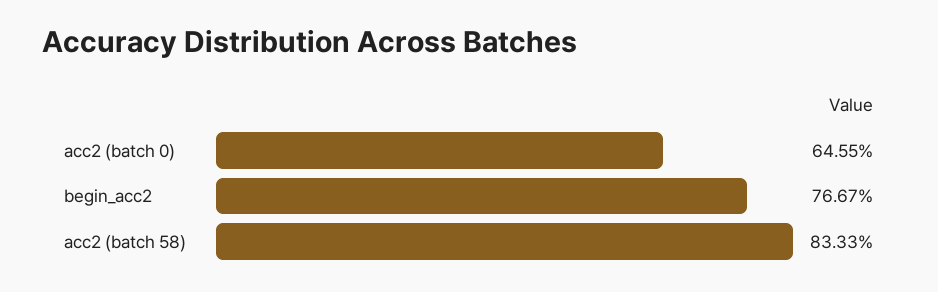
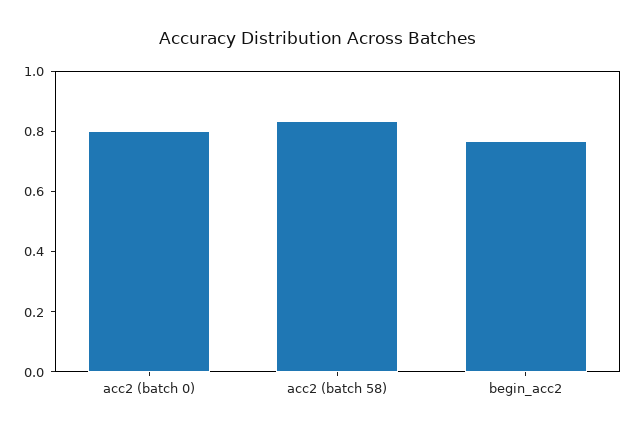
  {
-   "acc2 (batch 0)": 0.6455,
+   "acc2 (batch 0)": 0.8,
    "begin_acc2": 0.7667,
    "acc2 (batch 58)": 0.8333
  }

